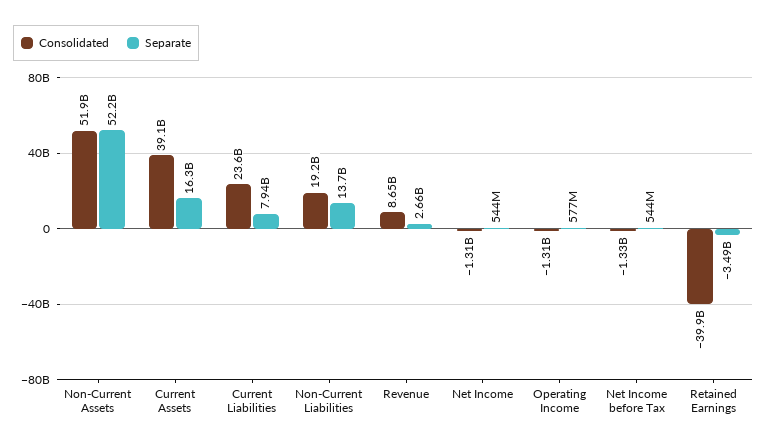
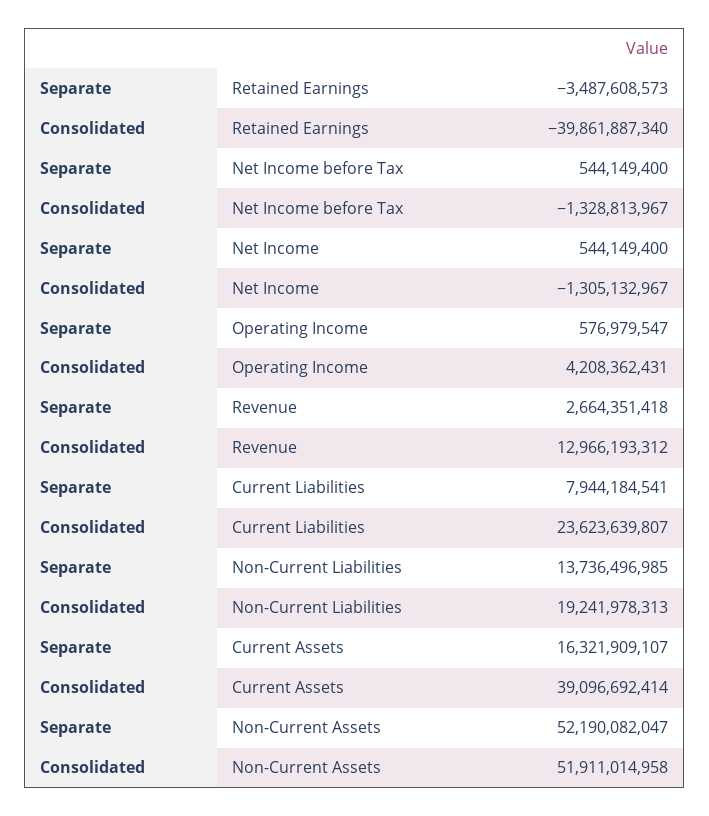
  {
    "Consolidated": {
      "Non-Current Assets": 51911014958,
      "Current Assets": 39096692414,
      "Current Liabilities": 23623639807,
      "Non-Current Liabilities": 19241978313,
-     "Revenue": 8650000000,
+     "Revenue": 12966193312,
      "Net Income": -1305132967,
-     "Operating Income": -1310000000,
+     "Operating Income": 4208362431,
      "Net Income before Tax": -1328813967,
      "Retained Earnings": -39861887340
    },
    "Separate": {
      "Non-Current Assets": 52190082047,
      "Current Assets": 16321909107,
      "Current Liabilities": 7944184541,
      "Non-Current Liabilities": 13736496985,
      "Revenue": 2664351418,
      "Net Income": 544149400,
      "Operating Income": 576979547,
      "Net Income before Tax": 544149400,
      "Retained Earnings": -3487608573
    }
  }

